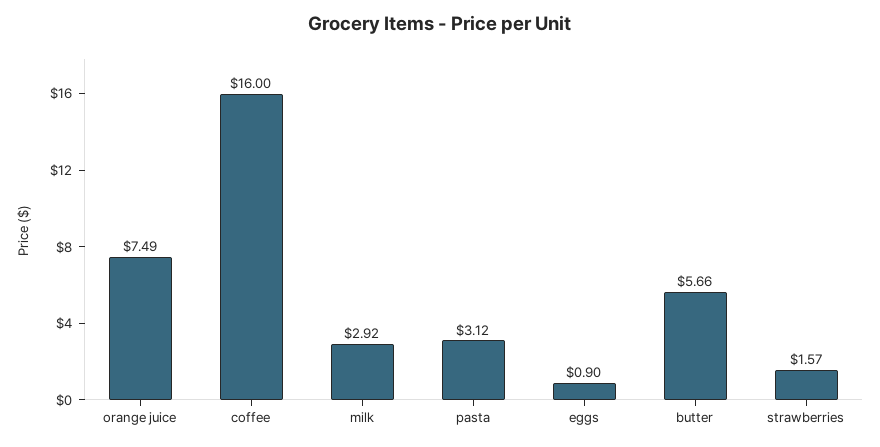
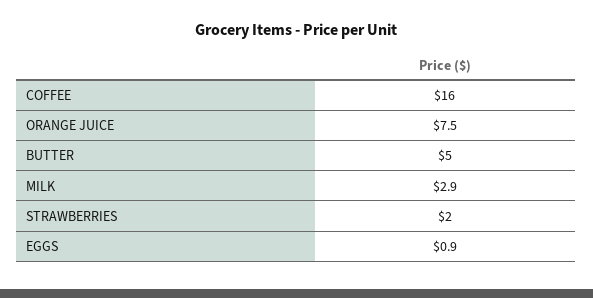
  {
    "orange juice": 7.49,
    "coffee": 16,
    "milk": 2.92,
-   "pasta": 3.12,
    "eggs": 0.9,
-   "butter": 5.66,
+   "butter": 5,
-   "strawberries": 1.57
+   "strawberries": 2
  }

